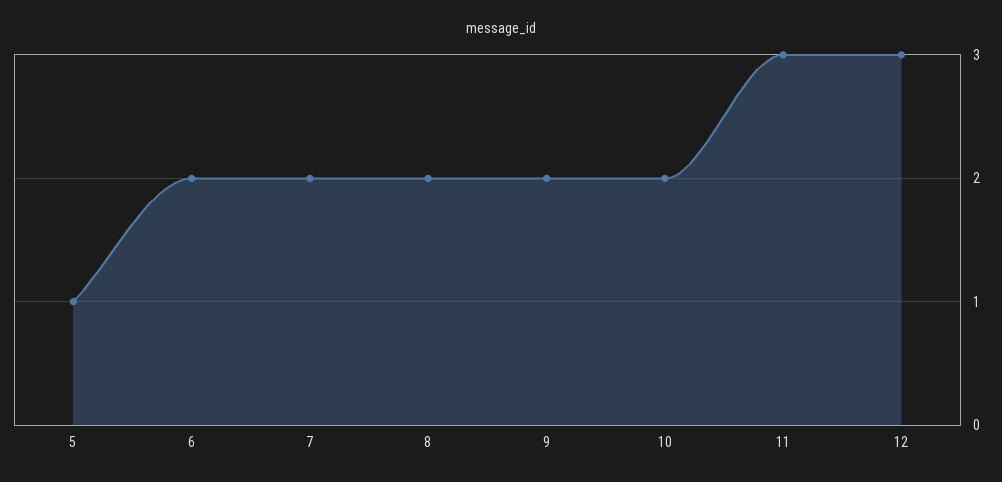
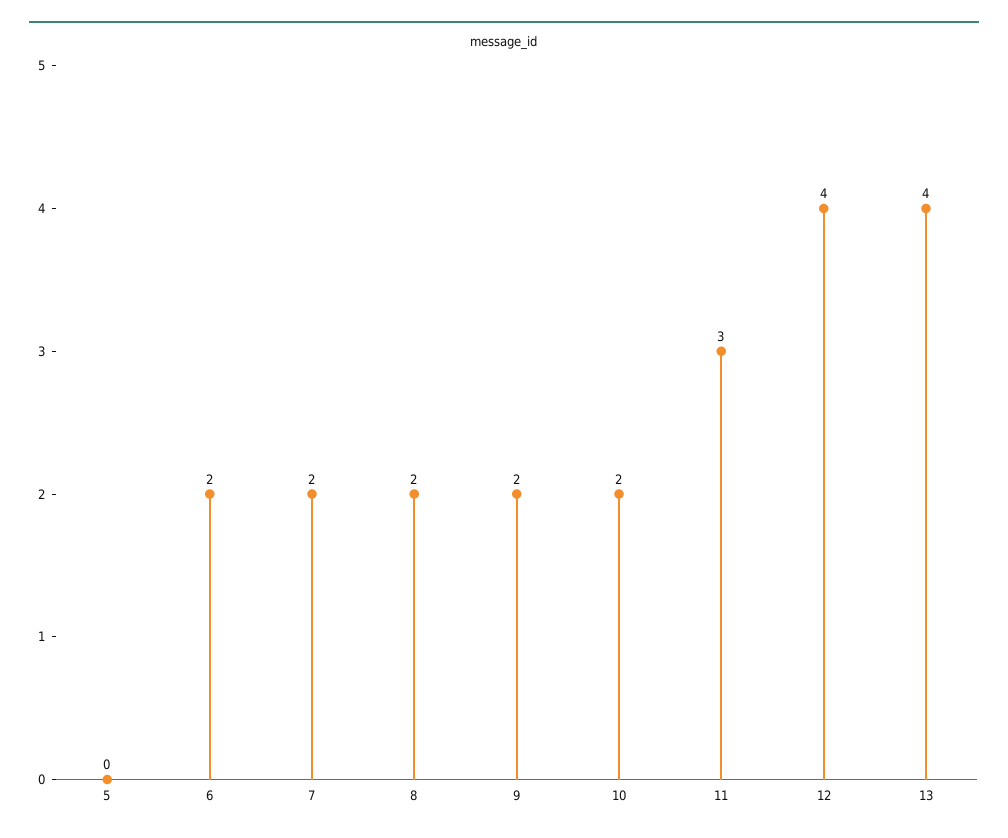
  {
-   "5": 1,
+   "5": 0,
    "6": 2,
    "7": 2,
    "8": 2,
    "9": 2,
    "10": 2,
    "11": 3,
-   "12": 3
+   "12": 4,
+   "13": 4
  }

